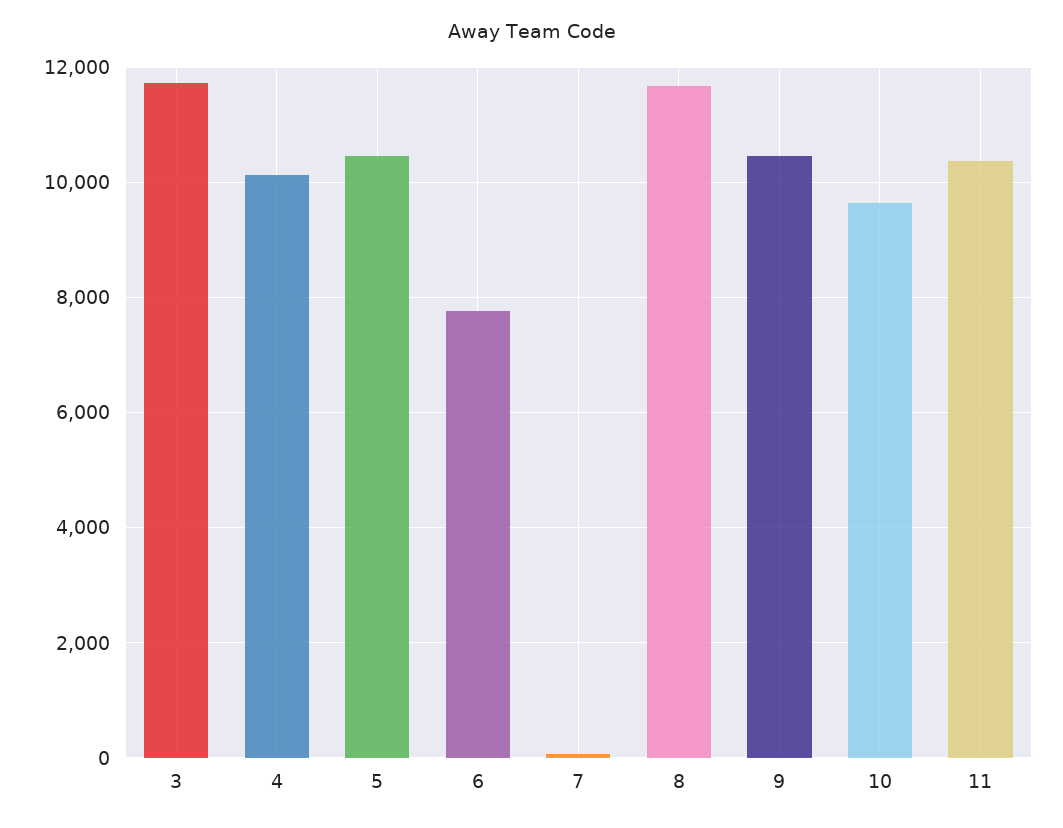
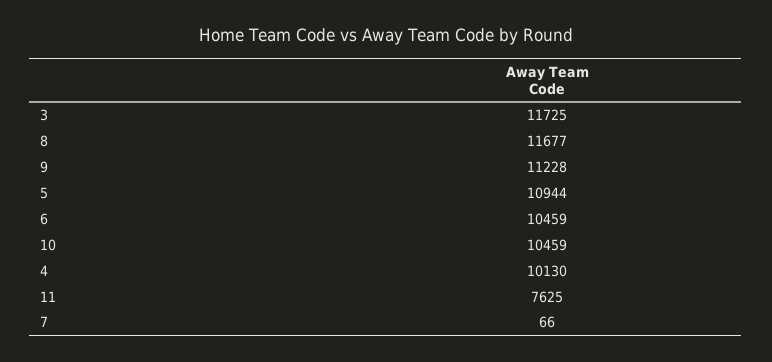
  {
    "3": 11725,
    "4": 10130,
-   "5": 10400,
+   "5": 10944,
-   "6": 7800,
+   "6": 10459,
    "7": 66,
    "8": 11677,
-   "9": 10400,
+   "9": 11228,
-   "10": 9600,
+   "10": 10459,
-   "11": 10400
+   "11": 7625
  }

